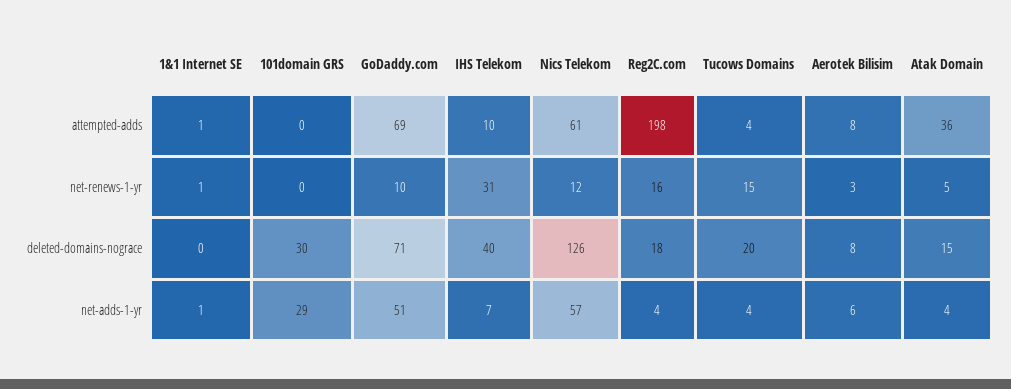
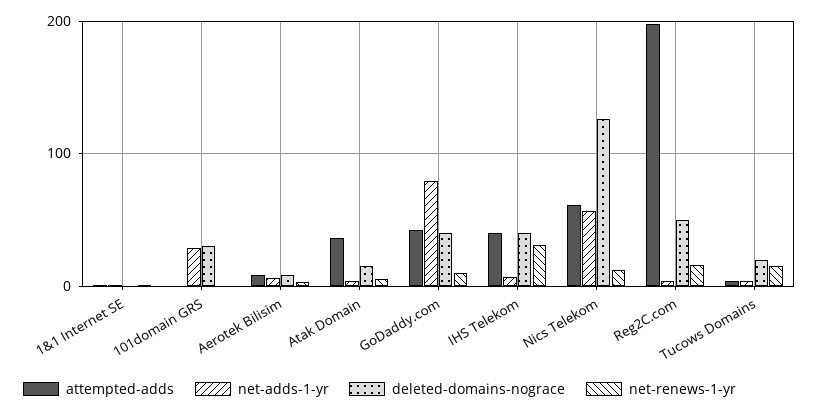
  {
    "attempted-adds": {
      "1&1 Internet SE": 1,
      "101domain GRS": 0,
-     "GoDaddy.com": 69,
+     "GoDaddy.com": 40,
-     "IHS Telekom": 10,
+     "IHS Telekom": 40,
      "Nics Telekom": 61,
      "Reg2C.com": 198,
      "Tucows Domains": 4,
      "Aerotek Bilisim": 8,
      "Atak Domain": 36
    },
    "net-renews-1-yr": {
      "1&1 Internet SE": 1,
      "101domain GRS": 0,
      "GoDaddy.com": 10,
      "IHS Telekom": 31,
      "Nics Telekom": 12,
      "Reg2C.com": 16,
      "Tucows Domains": 15,
      "Aerotek Bilisim": 3,
      "Atak Domain": 5
    },
    "deleted-domains-nograce": {
      "1&1 Internet SE": 0,
      "101domain GRS": 30,
-     "GoDaddy.com": 71,
+     "GoDaddy.com": 40,
      "IHS Telekom": 40,
      "Nics Telekom": 126,
-     "Reg2C.com": 18,
+     "Reg2C.com": 50,
      "Tucows Domains": 20,
      "Aerotek Bilisim": 8,
      "Atak Domain": 15
    },
    "net-adds-1-yr": {
      "1&1 Internet SE": 1,
      "101domain GRS": 29,
-     "GoDaddy.com": 51,
+     "GoDaddy.com": 80,
      "IHS Telekom": 7,
      "Nics Telekom": 57,
      "Reg2C.com": 4,
      "Tucows Domains": 4,
      "Aerotek Bilisim": 6,
      "Atak Domain": 4
    }
  }

